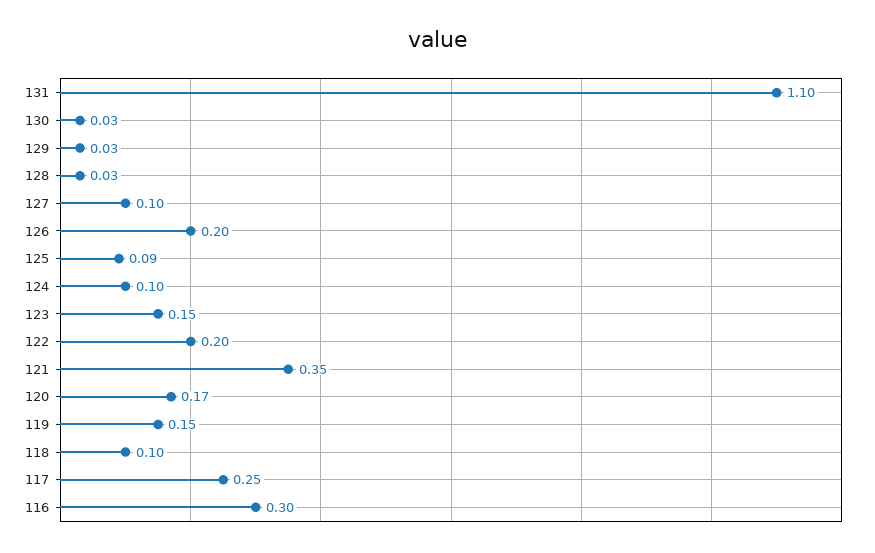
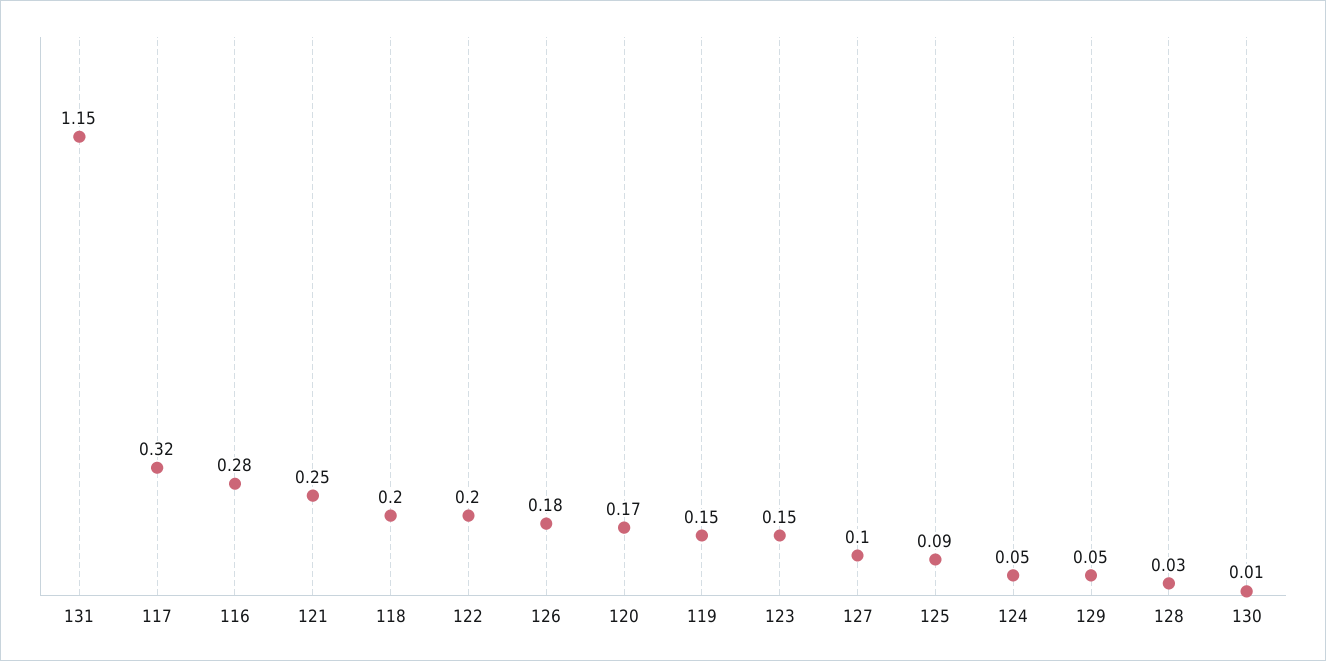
  {
-   "131": 1.1,
+   "131": 1.15,
-   "130": 0.03,
+   "130": 0.01,
-   "129": 0.03,
+   "129": 0.05,
    "128": 0.03,
    "127": 0.1,
-   "126": 0.2,
+   "126": 0.18,
    "125": 0.09,
-   "124": 0.1,
+   "124": 0.05,
    "123": 0.15,
    "122": 0.2,
-   "121": 0.35,
+   "121": 0.25,
    "120": 0.17,
    "119": 0.15,
-   "118": 0.1,
+   "118": 0.2,
-   "117": 0.25,
+   "117": 0.32,
-   "116": 0.3
+   "116": 0.28
  }

